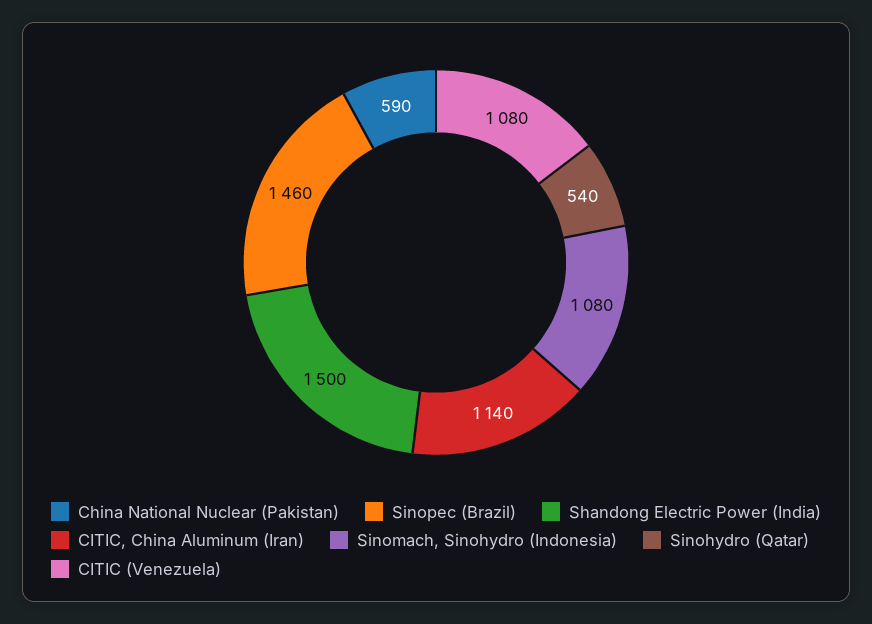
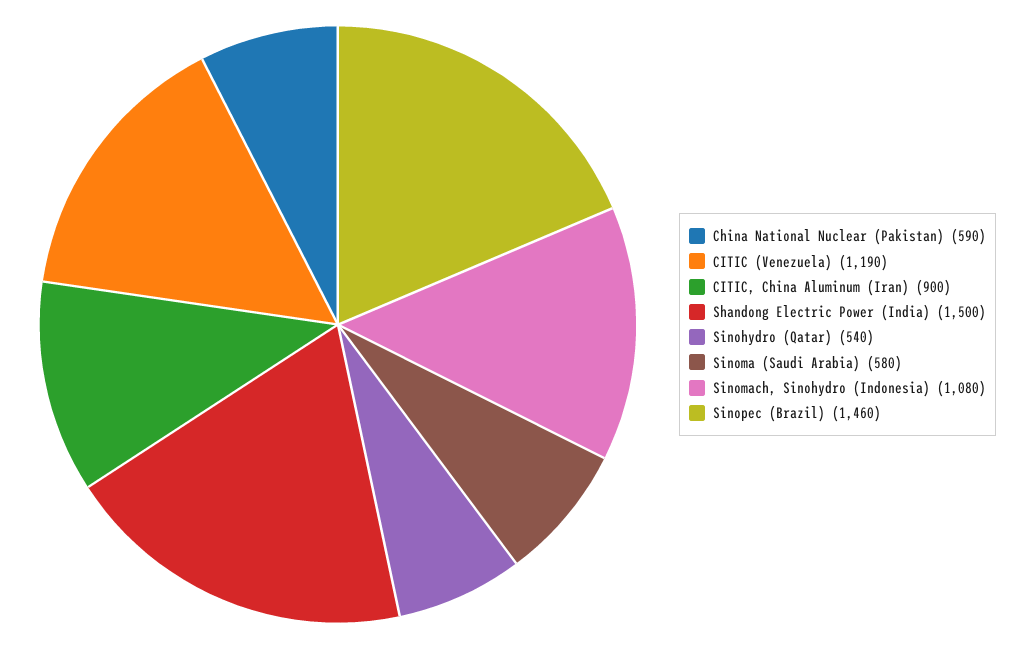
  {
    "China National Nuclear (Pakistan)": 590,
    "Sinopec (Brazil)": 1460,
    "Shandong Electric Power (India)": 1500,
-   "CITIC, China Aluminum (Iran)": 1140,
+   "CITIC, China Aluminum (Iran)": 900,
    "Sinomach, Sinohydro (Indonesia)": 1080,
    "Sinohydro (Qatar)": 540,
-   "CITIC (Venezuela)": 1080
+   "CITIC (Venezuela)": 1190,
+   "Sinoma (Saudi Arabia)": 580
  }

